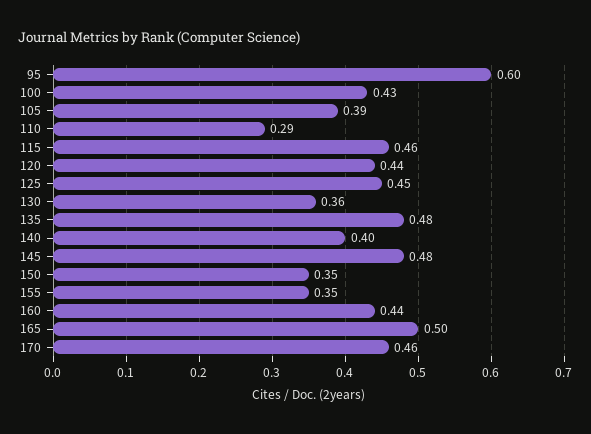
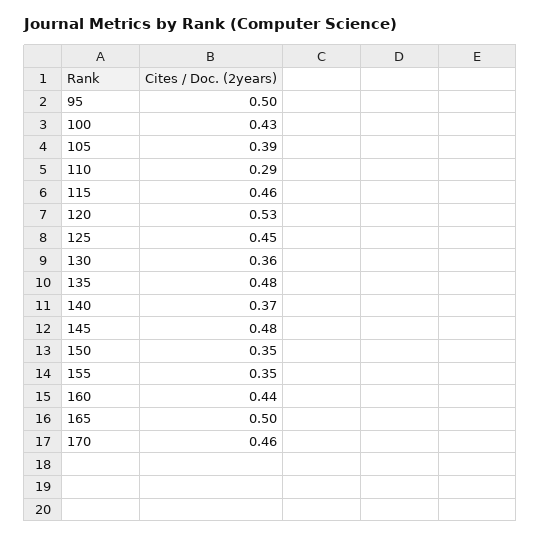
  {
-   "95": 0.6,
+   "95": 0.5,
    "100": 0.43,
    "105": 0.39,
    "110": 0.29,
    "115": 0.46,
-   "120": 0.44,
+   "120": 0.53,
    "125": 0.45,
    "130": 0.36,
    "135": 0.48,
-   "140": 0.4,
+   "140": 0.37,
    "145": 0.48,
    "150": 0.35,
    "155": 0.35,
    "160": 0.44,
    "165": 0.5,
    "170": 0.46
  }

